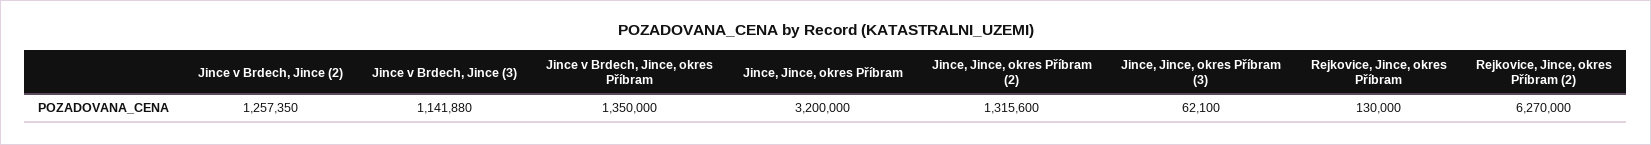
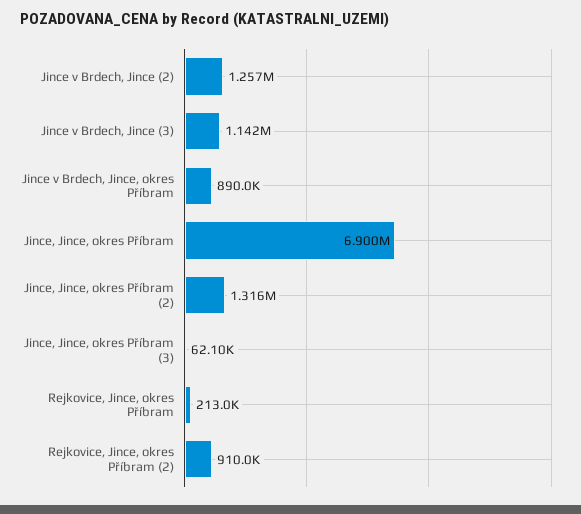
  {
    "Jince v Brdech, Jince (2)": 1257350,
    "Jince v Brdech, Jince (3)": 1141880,
-   "Jince v Brdech, Jince, okres Příbram": 1350000,
+   "Jince v Brdech, Jince, okres Příbram": 890000,
-   "Jince, Jince, okres Příbram": 3200000,
+   "Jince, Jince, okres Příbram": 6900000,
    "Jince, Jince, okres Příbram (2)": 1315600,
    "Jince, Jince, okres Příbram (3)": 62100,
-   "Rejkovice, Jince, okres Příbram": 130000,
+   "Rejkovice, Jince, okres Příbram": 213000,
-   "Rejkovice, Jince, okres Příbram (2)": 6270000
+   "Rejkovice, Jince, okres Příbram (2)": 910000
  }

